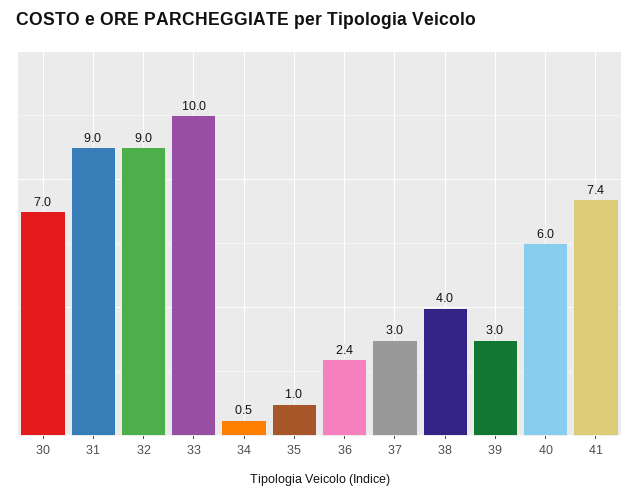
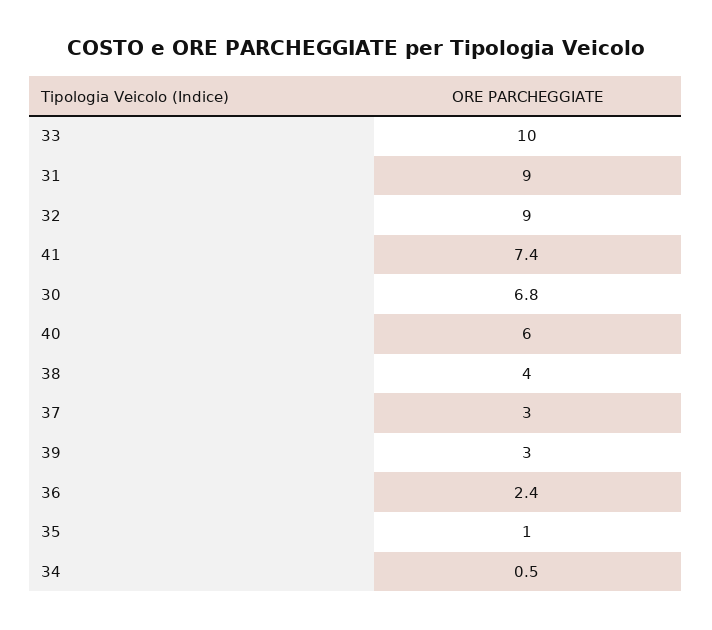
  {
-   "30": 7,
+   "30": 6.8,
    "31": 9,
    "32": 9,
    "33": 10,
    "34": 0.5,
    "35": 1,
    "36": 2.4,
    "37": 3,
    "38": 4,
    "39": 3,
    "40": 6,
    "41": 7.4
  }

